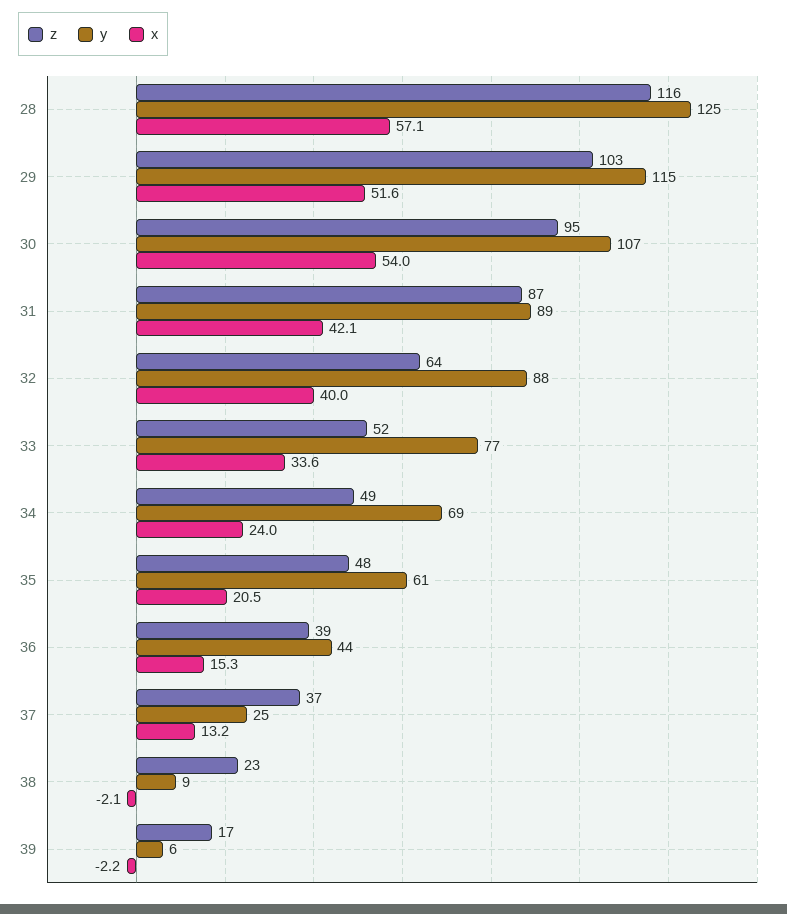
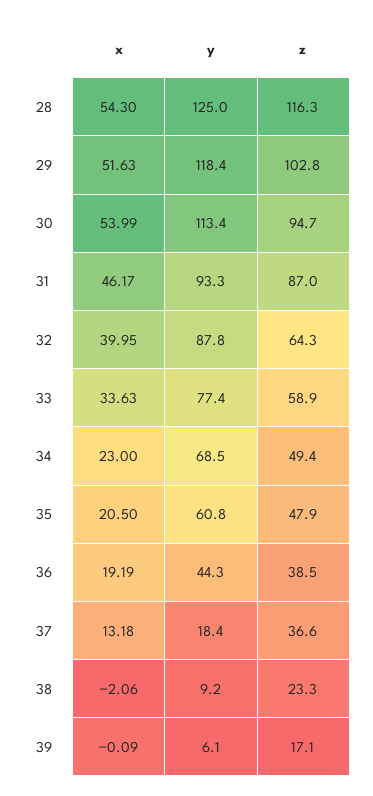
  {
    "z": {
      "28": 116.3,
      "29": 102.8,
      "30": 94.7,
      "31": 87,
      "32": 64.3,
-     "33": 52,
+     "33": 58.9,
      "34": 49.4,
      "35": 47.9,
      "36": 38.5,
      "37": 36.6,
      "38": 23.3,
      "39": 17.1
    },
    "y": {
      "28": 125,
-     "29": 115,
+     "29": 118.4,
-     "30": 107,
+     "30": 113.4,
-     "31": 89,
+     "31": 93.3,
      "32": 87.8,
      "33": 77.4,
      "34": 68.5,
      "35": 60.8,
      "36": 44.3,
-     "37": 25,
+     "37": 18.4,
      "38": 9.2,
      "39": 6.1
    },
    "x": {
-     "28": 57.1,
+     "28": 54.3,
      "29": 51.63,
      "30": 53.99,
-     "31": 42.1,
+     "31": 46.17,
      "32": 39.95,
      "33": 33.63,
-     "34": 24,
+     "34": 23,
      "35": 20.5,
-     "36": 15.3,
+     "36": 19.19,
      "37": 13.18,
      "38": -2.06,
-     "39": -2.2
+     "39": -0.09
    }
  }

